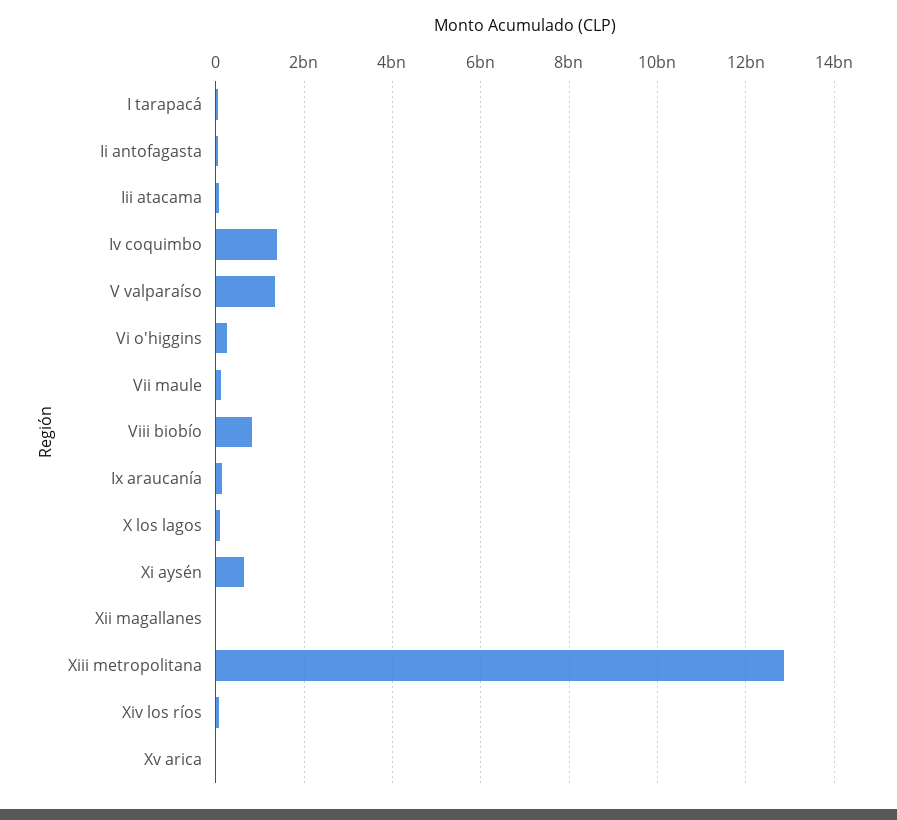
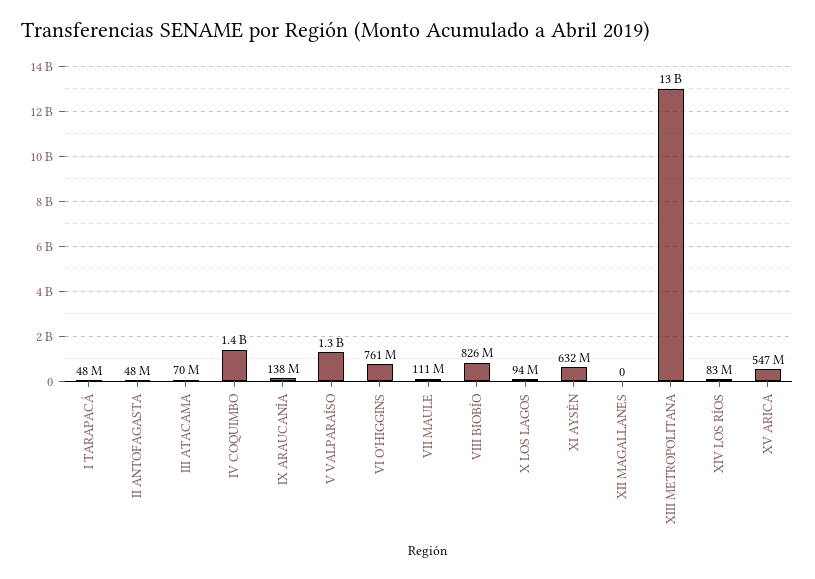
  {
    "I tarapacá": 48000000,
    "Ii antofagasta": 48000000,
    "Iii atacama": 70000000,
    "Iv coquimbo": 1400000000,
    "V valparaíso": 1300000000,
-   "Vi o'higgins": 200000000,
+   "Vi o'higgins": 761000000,
    "Vii maule": 111000000,
    "Viii biobío": 826000000,
    "Ix araucanía": 138000000,
    "X los lagos": 94000000,
    "Xi aysén": 632000000,
    "Xii magallanes": 0,
    "Xiii metropolitana": 13000000000,
    "Xiv los ríos": 83000000,
-   "Xv arica": 0
+   "Xv arica": 547000000
  }

